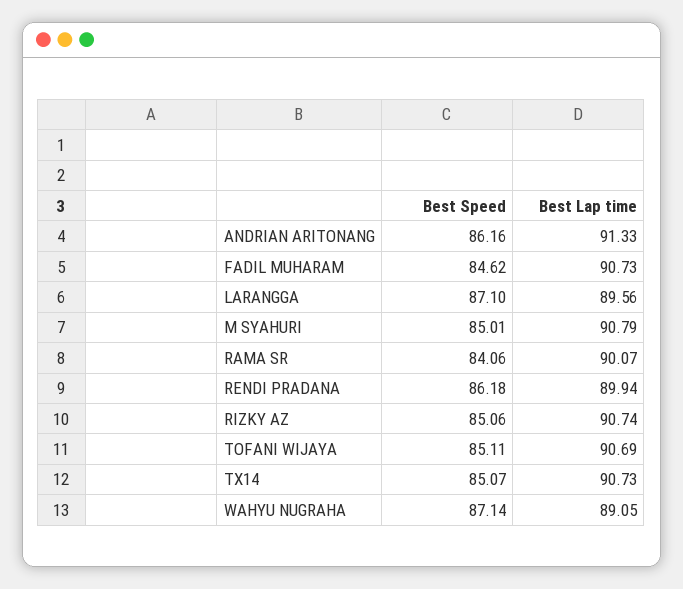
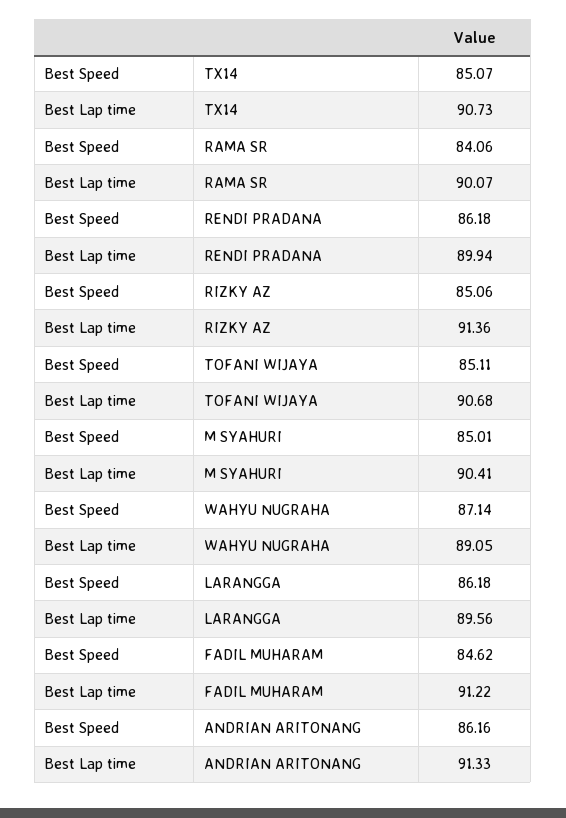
  {
    "Best Speed": {
      "ANDRIAN ARITONANG": 86.16,
      "FADIL MUHARAM": 84.62,
-     "LARANGGA": 87.1,
+     "LARANGGA": 86.18,
      "M SYAHURI": 85.01,
      "RAMA SR": 84.06,
      "RENDI PRADANA": 86.18,
      "RIZKY AZ": 85.06,
      "TOFANI WIJAYA": 85.11,
      "TX14": 85.07,
      "WAHYU NUGRAHA": 87.14
    },
    "Best Lap time": {
      "ANDRIAN ARITONANG": 91.33,
-     "FADIL MUHARAM": 90.73,
+     "FADIL MUHARAM": 91.22,
      "LARANGGA": 89.56,
-     "M SYAHURI": 90.79,
+     "M SYAHURI": 90.41,
      "RAMA SR": 90.07,
      "RENDI PRADANA": 89.94,
-     "RIZKY AZ": 90.74,
+     "RIZKY AZ": 91.36,
-     "TOFANI WIJAYA": 90.69,
+     "TOFANI WIJAYA": 90.68,
      "TX14": 90.73,
      "WAHYU NUGRAHA": 89.05
    }
  }

